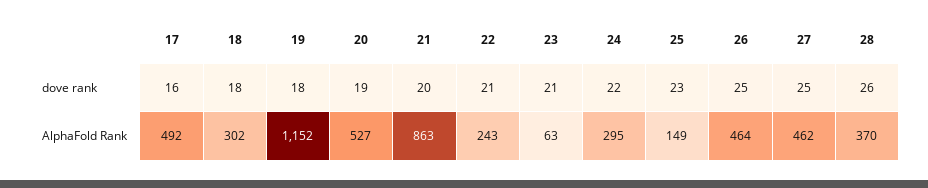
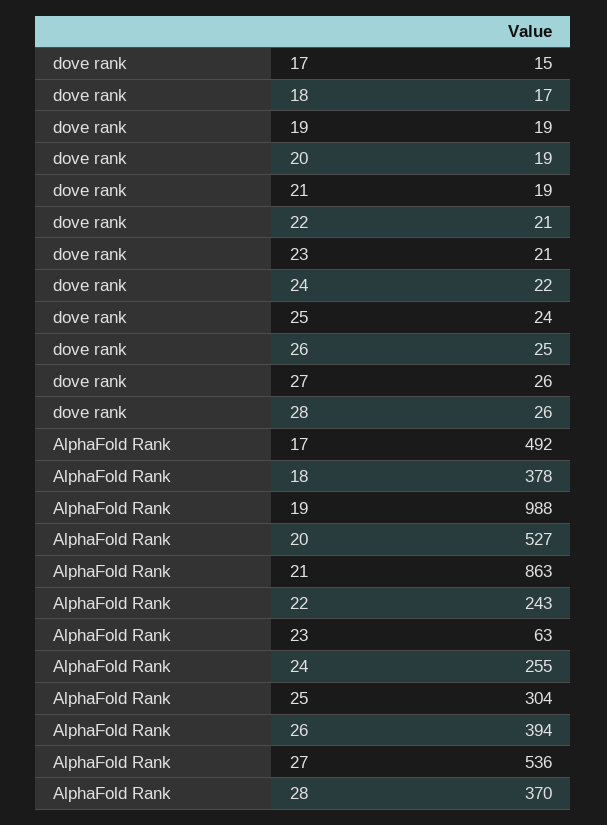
  {
    "17": {
-     "dove rank": 16,
+     "dove rank": 15,
      "AlphaFold Rank": 492
    },
    "18": {
-     "dove rank": 18,
+     "dove rank": 17,
-     "AlphaFold Rank": 302
+     "AlphaFold Rank": 378
    },
    "19": {
-     "dove rank": 18,
+     "dove rank": 19,
-     "AlphaFold Rank": 1152
+     "AlphaFold Rank": 988
    },
    "20": {
      "dove rank": 19,
      "AlphaFold Rank": 527
    },
    "21": {
-     "dove rank": 20,
+     "dove rank": 19,
      "AlphaFold Rank": 863
    },
    "22": {
      "dove rank": 21,
      "AlphaFold Rank": 243
    },
    "23": {
      "dove rank": 21,
      "AlphaFold Rank": 63
    },
    "24": {
      "dove rank": 22,
-     "AlphaFold Rank": 295
+     "AlphaFold Rank": 255
    },
    "25": {
-     "dove rank": 23,
+     "dove rank": 24,
-     "AlphaFold Rank": 149
+     "AlphaFold Rank": 304
    },
    "26": {
      "dove rank": 25,
-     "AlphaFold Rank": 464
+     "AlphaFold Rank": 394
    },
    "27": {
-     "dove rank": 25,
+     "dove rank": 26,
-     "AlphaFold Rank": 462
+     "AlphaFold Rank": 536
    },
    "28": {
      "dove rank": 26,
      "AlphaFold Rank": 370
    }
  }

